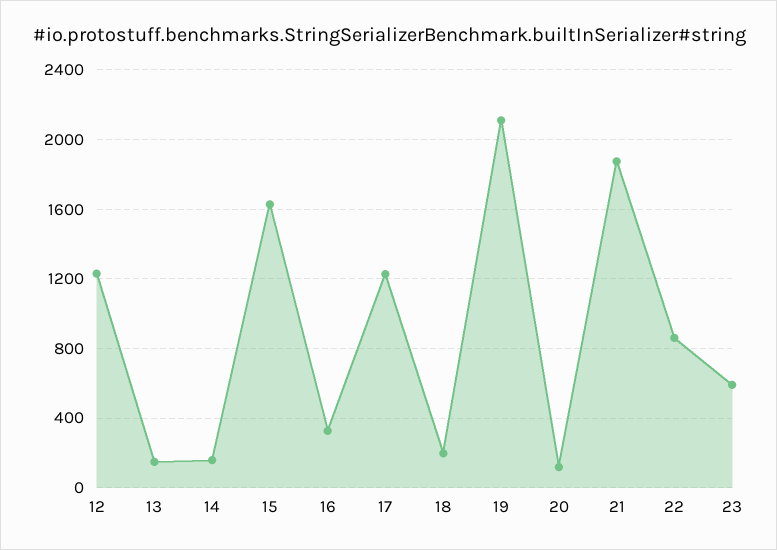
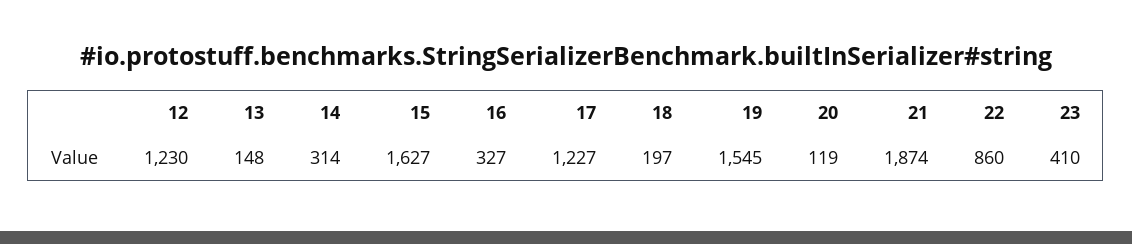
  {
    "12": 1230,
    "13": 148,
-   "14": 150,
+   "14": 314,
    "15": 1627,
    "16": 327,
    "17": 1227,
    "18": 197,
-   "19": 2100,
+   "19": 1545,
    "20": 119,
    "21": 1874,
    "22": 860,
-   "23": 600
+   "23": 410
  }

